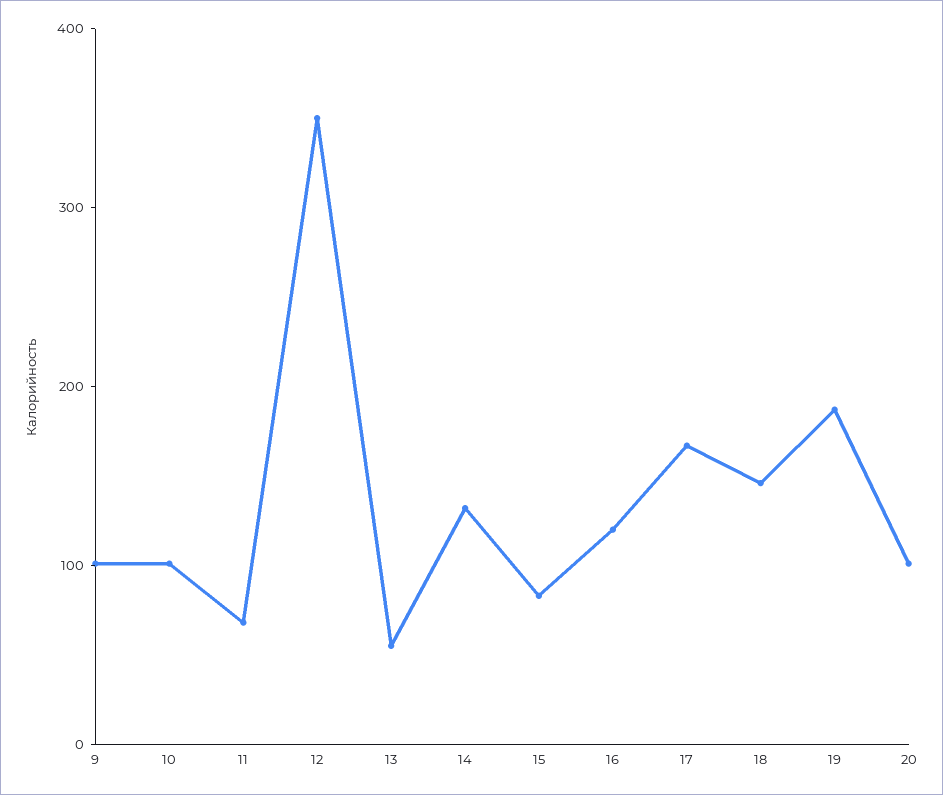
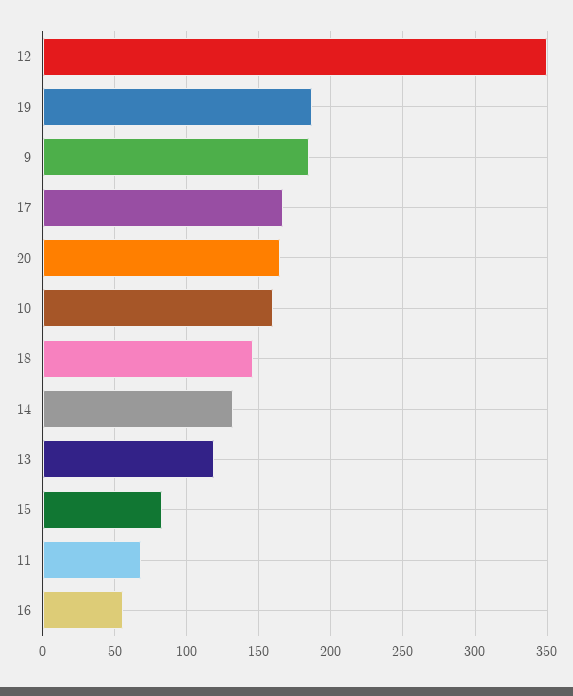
  {
-   "9": 100,
+   "9": 185,
-   "10": 100,
+   "10": 160,
    "11": 70,
    "12": 350,
-   "13": 60,
+   "13": 120,
    "14": 130,
    "15": 85,
-   "16": 120,
+   "16": 55,
    "17": 165,
    "18": 145,
    "19": 185,
-   "20": 100
+   "20": 165
  }

